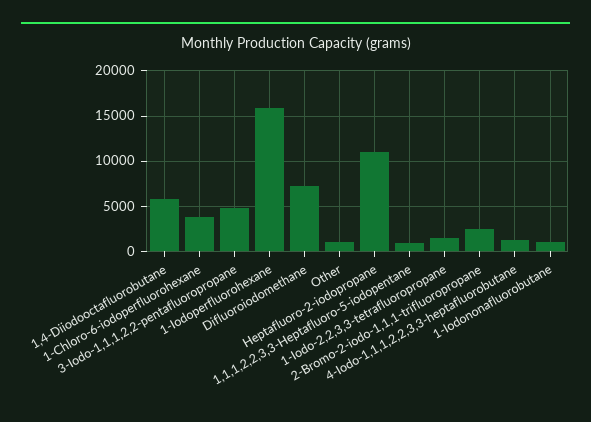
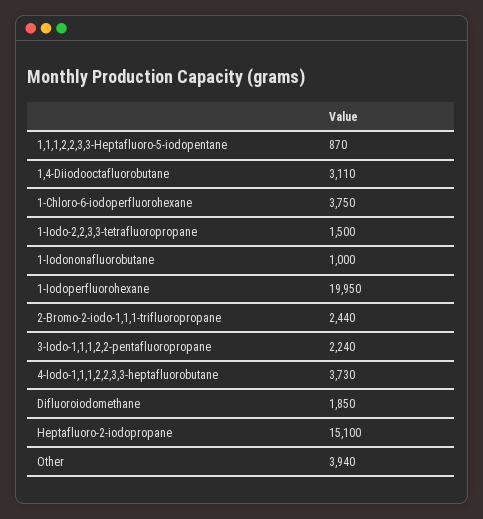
  {
-   "1,4-Diiodooctafluorobutane": 6000,
+   "1,4-Diiodooctafluorobutane": 3110,
    "1-Chloro-6-iodoperfluorohexane": 3750,
-   "3-Iodo-1,1,1,2,2-pentafluoropropane": 5000,
+   "3-Iodo-1,1,1,2,2-pentafluoropropane": 2240,
-   "1-Iodoperfluorohexane": 16000,
+   "1-Iodoperfluorohexane": 19950,
-   "Difluoroiodomethane": 7000,
+   "Difluoroiodomethane": 1850,
-   "Other": 1000,
+   "Other": 3940,
-   "Heptafluoro-2-iodopropane": 11000,
+   "Heptafluoro-2-iodopropane": 15100,
    "1,1,1,2,2,3,3-Heptafluoro-5-iodopentane": 870,
    "1-Iodo-2,2,3,3-tetrafluoropropane": 1500,
    "2-Bromo-2-iodo-1,1,1-trifluoropropane": 2440,
-   "4-Iodo-1,1,1,2,2,3,3-heptafluorobutane": 1000,
+   "4-Iodo-1,1,1,2,2,3,3-heptafluorobutane": 3730,
    "1-Iodononafluorobutane": 1000
  }

